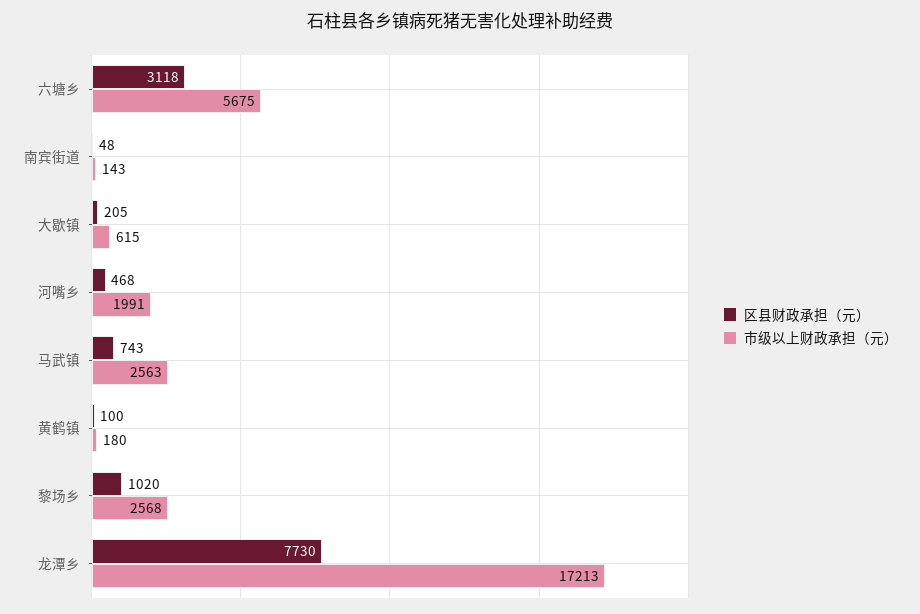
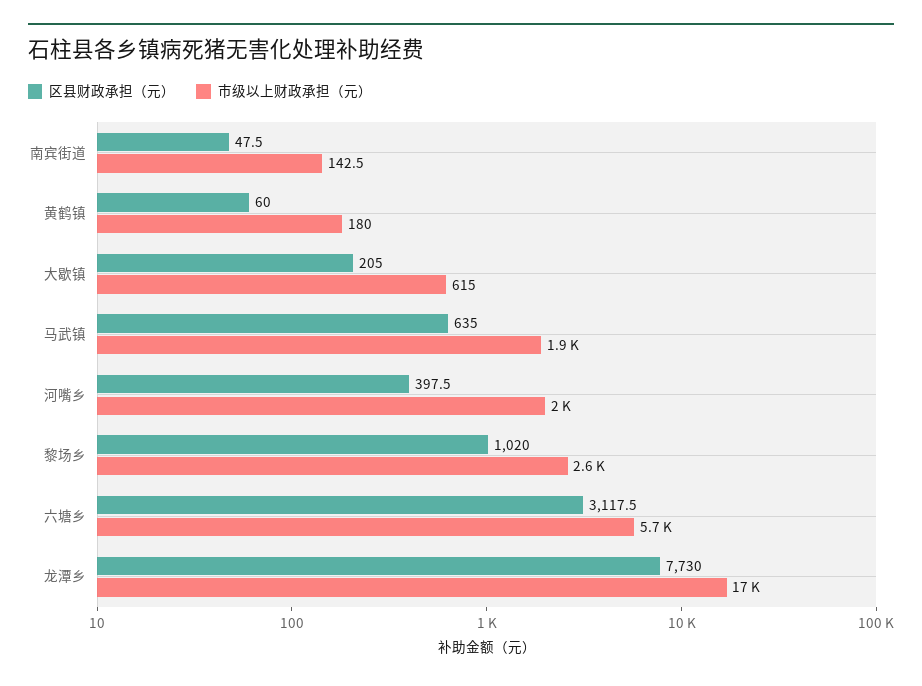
  {
    "区县财政承担（元）": {
      "六塘乡": 3117.5,
      "南宾街道": 47.5,
      "大歇镇": 205,
-     "河嘴乡": 468,
+     "河嘴乡": 397.5,
-     "马武镇": 743,
+     "马武镇": 635,
-     "黄鹤镇": 100,
+     "黄鹤镇": 60,
      "黎场乡": 1020,
      "龙潭乡": 7730
    },
    "市级以上财政承担（元）": {
      "六塘乡": 5675,
      "南宾街道": 142.5,
      "大歇镇": 615,
      "河嘴乡": 1991,
-     "马武镇": 2563,
+     "马武镇": 1900,
      "黄鹤镇": 180,
      "黎场乡": 2568,
      "龙潭乡": 17213
    }
  }

